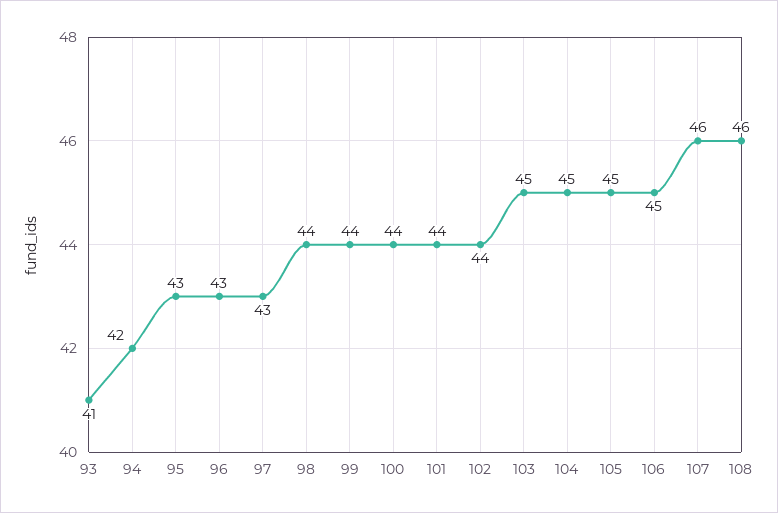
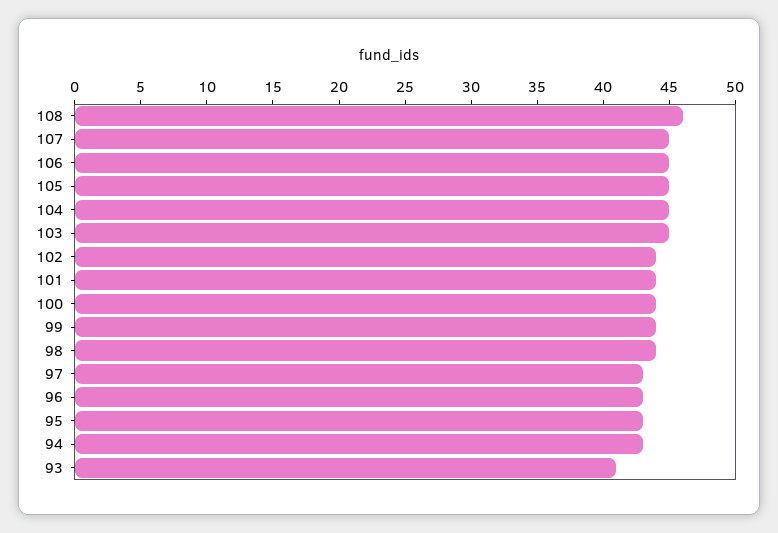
  {
    "93": 41,
-   "94": 42,
+   "94": 43,
    "95": 43,
    "96": 43,
    "97": 43,
    "98": 44,
    "99": 44,
    "100": 44,
    "101": 44,
    "102": 44,
    "103": 45,
    "104": 45,
    "105": 45,
    "106": 45,
-   "107": 46,
+   "107": 45,
    "108": 46
  }

